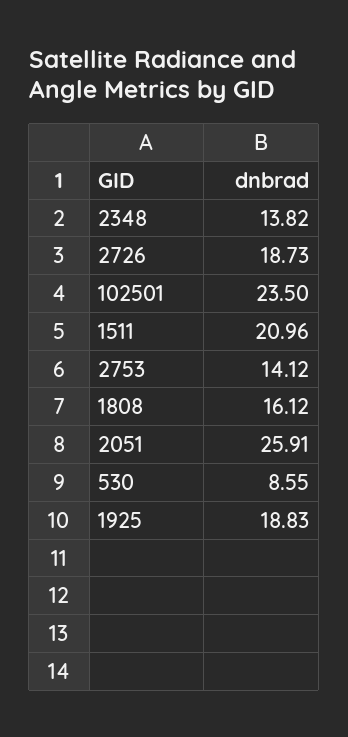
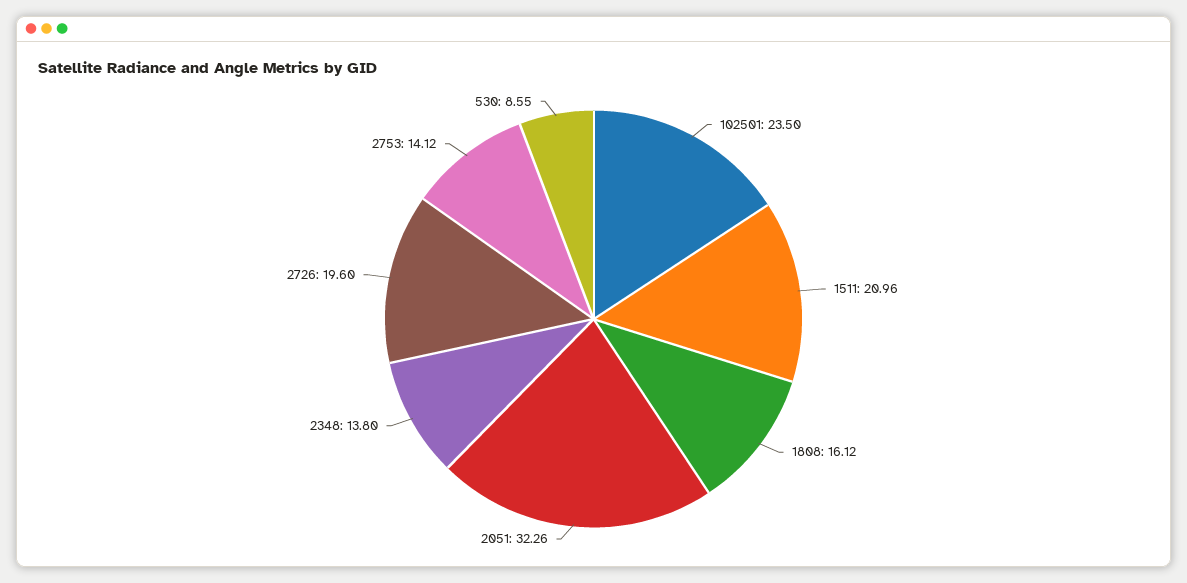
  {
-   "2348": 13.82,
+   "2348": 13.8,
-   "2726": 18.73,
+   "2726": 19.6,
    "102501": 23.5,
    "1511": 20.96,
    "2753": 14.12,
    "1808": 16.12,
-   "2051": 25.91,
+   "2051": 32.26,
-   "530": 8.55,
+   "530": 8.55
-   "1925": 18.83
  }

